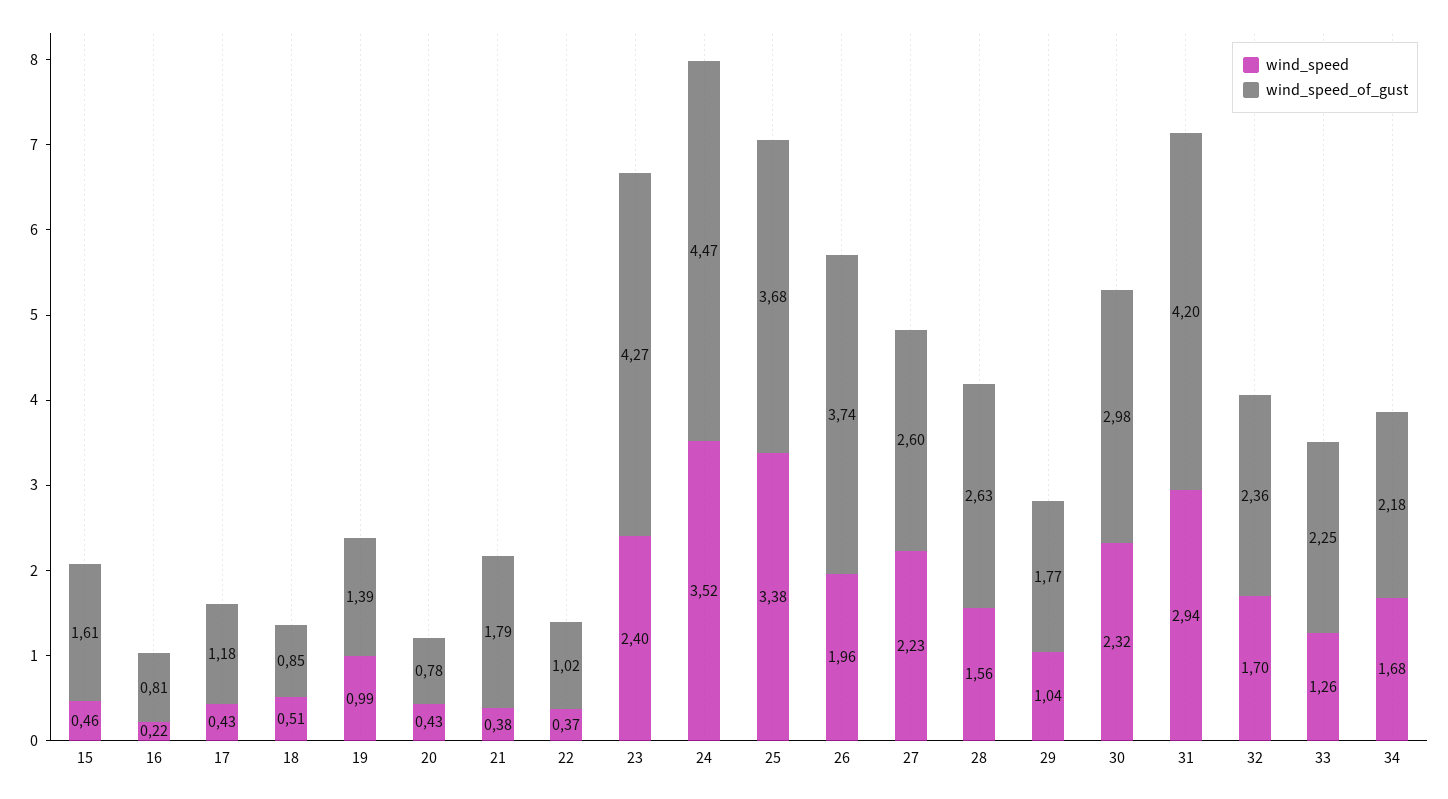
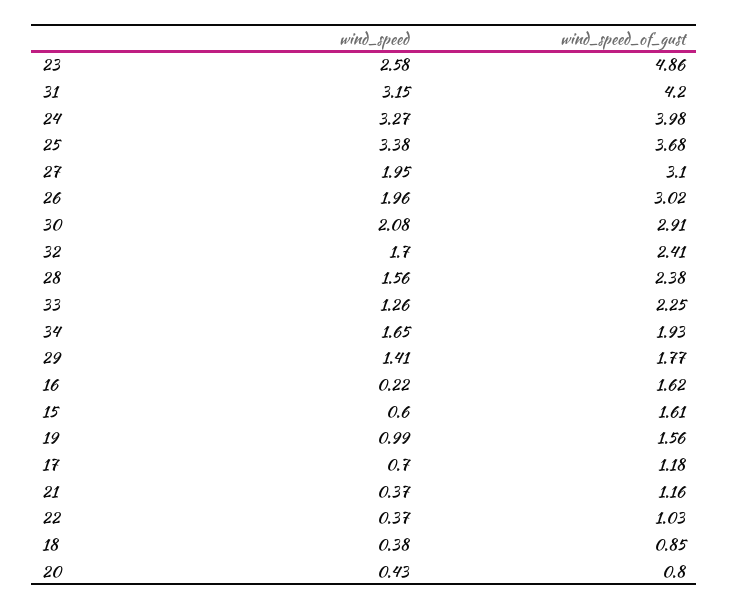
  {
    "wind_speed": {
-     "15": 0.46,
+     "15": 0.6,
      "16": 0.22,
-     "17": 0.43,
+     "17": 0.7,
-     "18": 0.51,
+     "18": 0.38,
      "19": 0.99,
      "20": 0.43,
-     "21": 0.38,
+     "21": 0.37,
      "22": 0.37,
-     "23": 2.4,
+     "23": 2.58,
-     "24": 3.52,
+     "24": 3.27,
      "25": 3.38,
      "26": 1.96,
-     "27": 2.23,
+     "27": 1.95,
      "28": 1.56,
-     "29": 1.04,
+     "29": 1.41,
-     "30": 2.32,
+     "30": 2.08,
-     "31": 2.94,
+     "31": 3.15,
      "32": 1.7,
      "33": 1.26,
-     "34": 1.68
+     "34": 1.65
    },
    "wind_speed_of_gust": {
      "15": 1.61,
-     "16": 0.81,
+     "16": 1.62,
      "17": 1.18,
      "18": 0.85,
-     "19": 1.39,
+     "19": 1.56,
-     "20": 0.78,
+     "20": 0.8,
-     "21": 1.79,
+     "21": 1.16,
-     "22": 1.02,
+     "22": 1.03,
-     "23": 4.27,
+     "23": 4.86,
-     "24": 4.47,
+     "24": 3.98,
      "25": 3.68,
-     "26": 3.74,
+     "26": 3.02,
-     "27": 2.6,
+     "27": 3.1,
-     "28": 2.63,
+     "28": 2.38,
      "29": 1.77,
-     "30": 2.98,
+     "30": 2.91,
      "31": 4.2,
-     "32": 2.36,
+     "32": 2.41,
      "33": 2.25,
-     "34": 2.18
+     "34": 1.93
    }
  }

